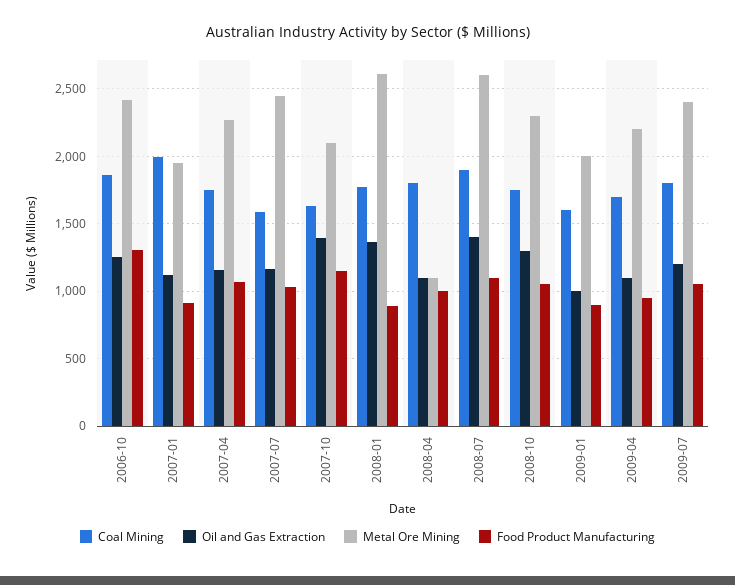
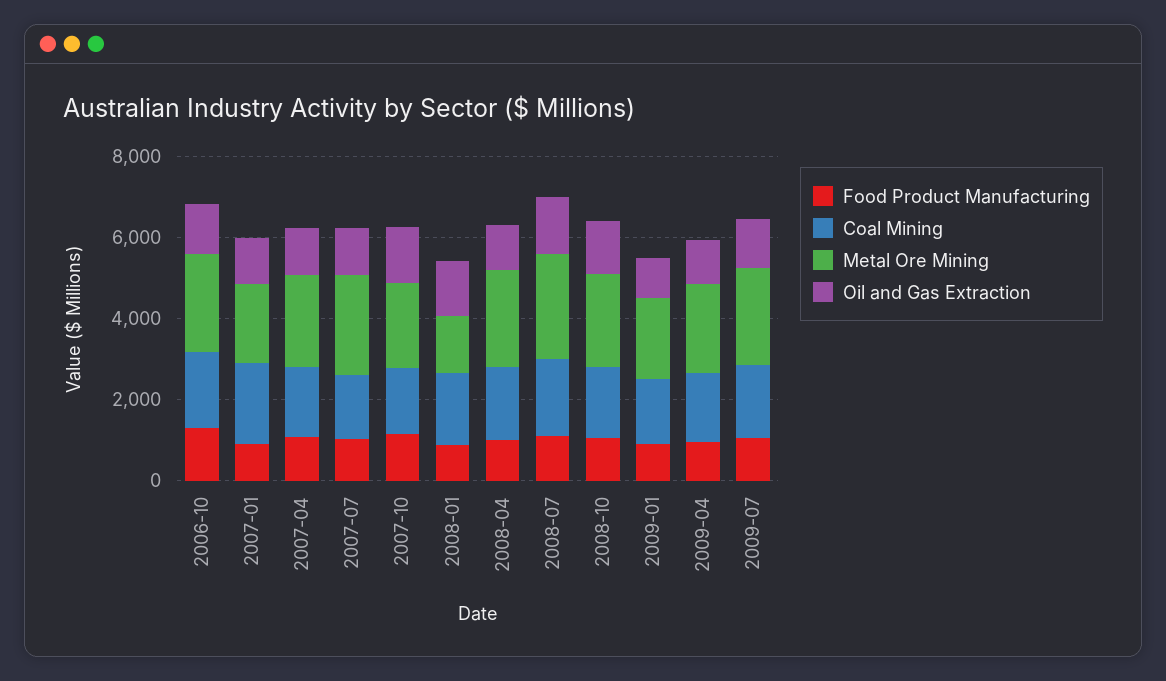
  {
    "Coal Mining": {
      "2006-10": 1850,
      "2007-01": 2000,
      "2007-04": 1750,
      "2007-07": 1600,
      "2007-10": 1650,
      "2008-01": 1800,
      "2008-04": 1800,
      "2008-07": 1900,
      "2008-10": 1750,
      "2009-01": 1600,
      "2009-04": 1700,
      "2009-07": 1800
    },
    "Oil and Gas Extraction": {
      "2006-10": 1250,
      "2007-01": 1100,
      "2007-04": 1150,
      "2007-07": 1150,
      "2007-10": 1400,
      "2008-01": 1350,
      "2008-04": 1100,
      "2008-07": 1400,
      "2008-10": 1300,
      "2009-01": 1000,
      "2009-04": 1100,
      "2009-07": 1200
    },
    "Metal Ore Mining": {
      "2006-10": 2400,
      "2007-01": 1950,
      "2007-04": 2250,
      "2007-07": 2450,
      "2007-10": 2100,
-     "2008-01": 2600,
+     "2008-01": 1500,
-     "2008-04": 1100,
+     "2008-04": 2500,
      "2008-07": 2600,
      "2008-10": 2300,
      "2009-01": 2000,
      "2009-04": 2200,
      "2009-07": 2400
    },
    "Food Product Manufacturing": {
      "2006-10": 1300,
      "2007-01": 900,
      "2007-04": 1050,
      "2007-07": 1050,
      "2007-10": 1150,
      "2008-01": 900,
      "2008-04": 1000,
      "2008-07": 1100,
      "2008-10": 1050,
      "2009-01": 900,
      "2009-04": 950,
      "2009-07": 1050
    }
  }

